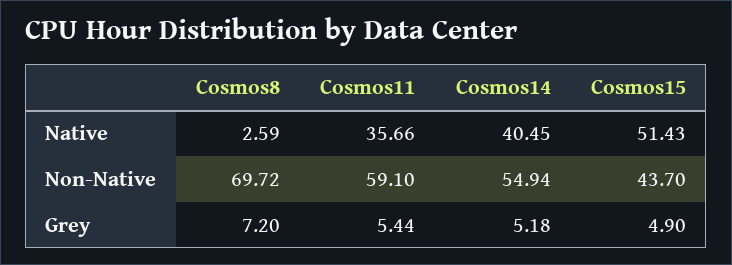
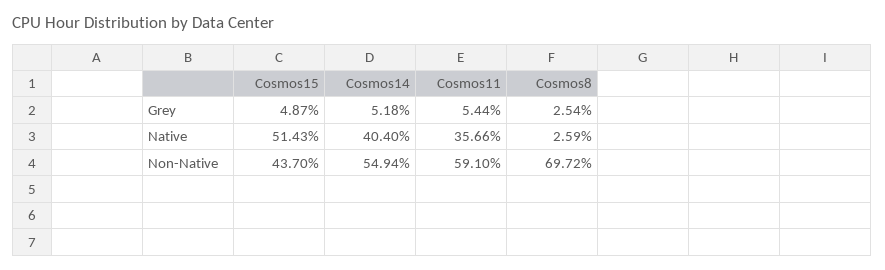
  {
    "Cosmos8": {
      "Native": 2.59,
      "Non-Native": 69.72,
-     "Grey": 7.2
+     "Grey": 2.54
    },
    "Cosmos11": {
      "Native": 35.66,
      "Non-Native": 59.1,
      "Grey": 5.44
    },
    "Cosmos14": {
-     "Native": 40.45,
+     "Native": 40.4,
      "Non-Native": 54.94,
      "Grey": 5.18
    },
    "Cosmos15": {
      "Native": 51.43,
      "Non-Native": 43.7,
-     "Grey": 4.9
+     "Grey": 4.87
    }
  }

